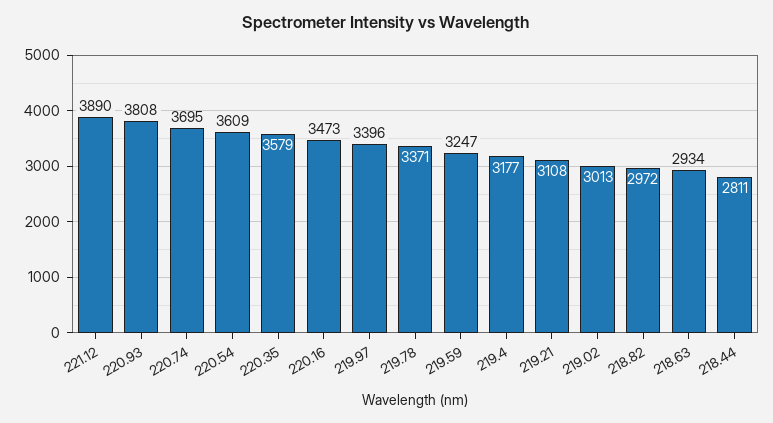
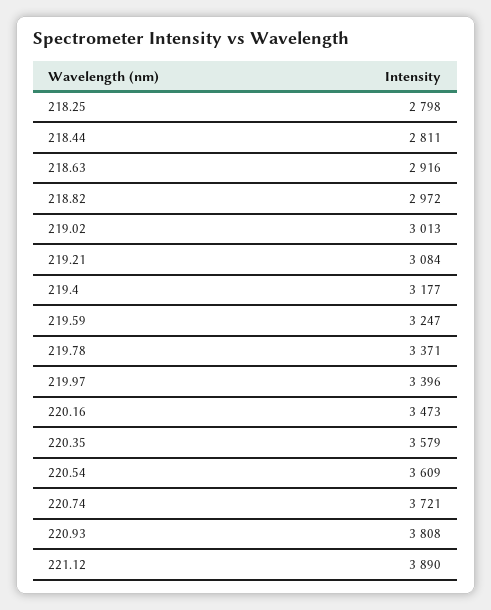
  {
    "221.12": 3890,
    "220.93": 3808,
-   "220.74": 3695,
+   "220.74": 3721,
    "220.54": 3609,
    "220.35": 3579,
    "220.16": 3473,
    "219.97": 3396,
    "219.78": 3371,
    "219.59": 3247,
    "219.4": 3177,
-   "219.21": 3108,
+   "219.21": 3084,
    "219.02": 3013,
    "218.82": 2972,
-   "218.63": 2934,
+   "218.63": 2916,
-   "218.44": 2811
+   "218.44": 2811,
+   "218.25": 2798
  }

